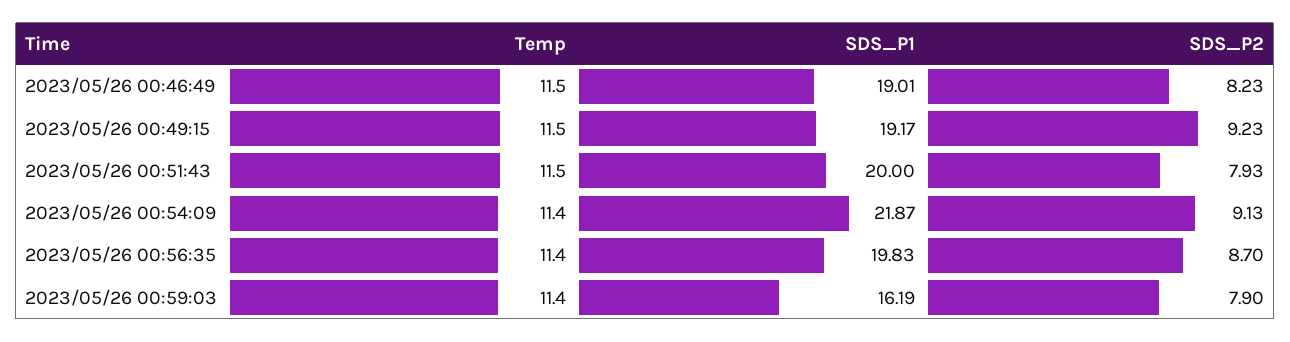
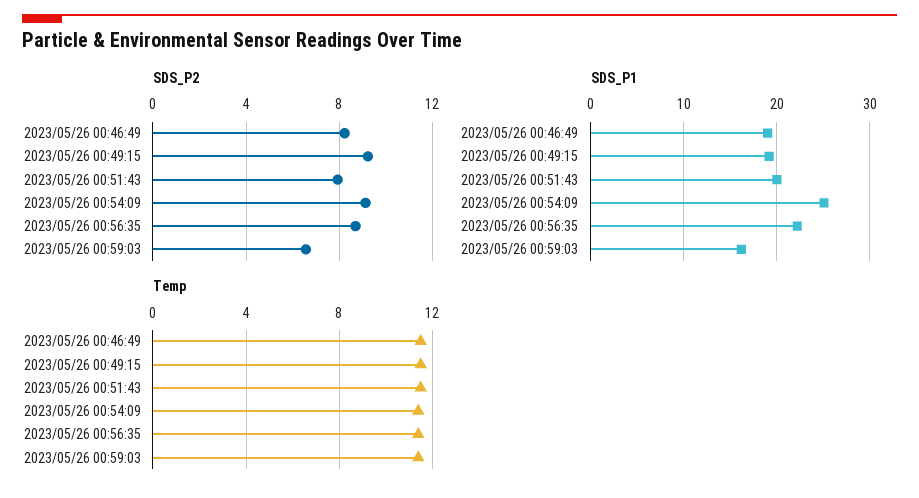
  {
    "Temp": {
      "2023/05/26 00:46:49": 11.5,
      "2023/05/26 00:49:15": 11.5,
      "2023/05/26 00:51:43": 11.5,
      "2023/05/26 00:54:09": 11.4,
      "2023/05/26 00:56:35": 11.4,
      "2023/05/26 00:59:03": 11.4
    },
    "SDS_P1": {
      "2023/05/26 00:46:49": 19.01,
      "2023/05/26 00:49:15": 19.17,
      "2023/05/26 00:51:43": 20,
-     "2023/05/26 00:54:09": 21.87,
+     "2023/05/26 00:54:09": 25,
-     "2023/05/26 00:56:35": 19.83,
+     "2023/05/26 00:56:35": 22,
      "2023/05/26 00:59:03": 16.19
    },
    "SDS_P2": {
      "2023/05/26 00:46:49": 8.23,
      "2023/05/26 00:49:15": 9.23,
      "2023/05/26 00:51:43": 7.93,
      "2023/05/26 00:54:09": 9.13,
      "2023/05/26 00:56:35": 8.7,
-     "2023/05/26 00:59:03": 7.9
+     "2023/05/26 00:59:03": 6.5
    }
  }

